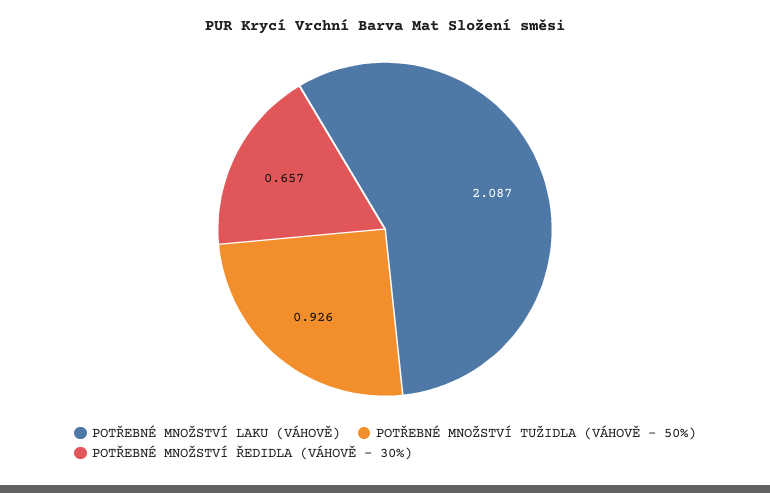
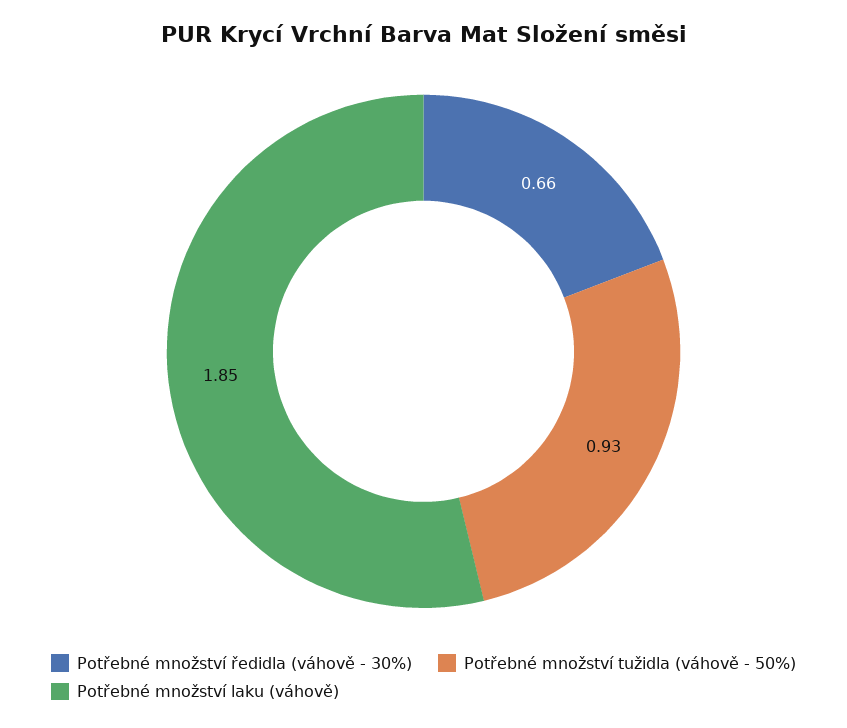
  {
-   "POTŘEBNÉ MNOŽSTVÍ LAKU (VÁHOVĚ)": 2.087,
+   "POTŘEBNÉ MNOŽSTVÍ LAKU (VÁHOVĚ)": 1.85,
    "POTŘEBNÉ MNOŽSTVÍ TUŽIDLA (VÁHOVĚ - 50%)": 0.926,
    "POTŘEBNÉ MNOŽSTVÍ ŘEDIDLA (VÁHOVĚ - 30%)": 0.657
  }

